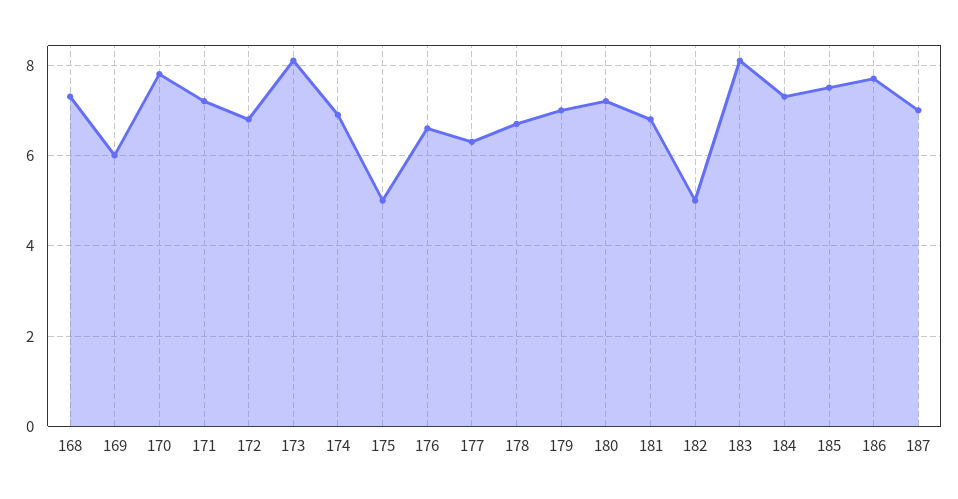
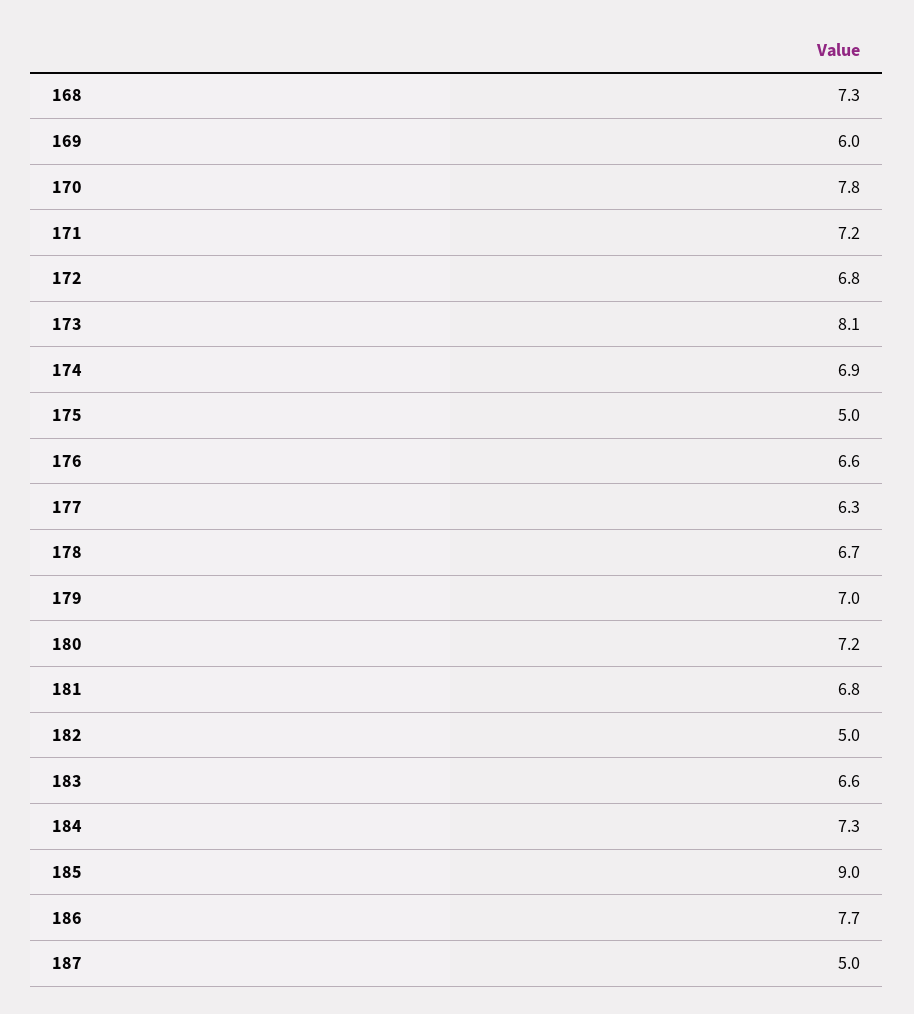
  {
    "168": 7.3,
    "169": 6,
    "170": 7.8,
    "171": 7.2,
    "172": 6.8,
    "173": 8.1,
    "174": 6.9,
    "175": 5,
    "176": 6.6,
    "177": 6.3,
    "178": 6.7,
    "179": 7,
    "180": 7.2,
    "181": 6.8,
    "182": 5,
-   "183": 8,
+   "183": 6.6,
    "184": 7.3,
-   "185": 7.5,
+   "185": 9,
    "186": 7.7,
-   "187": 7
+   "187": 5
  }

